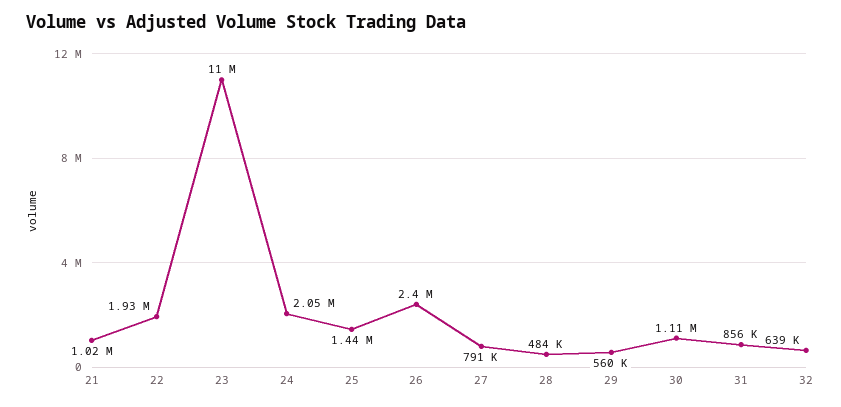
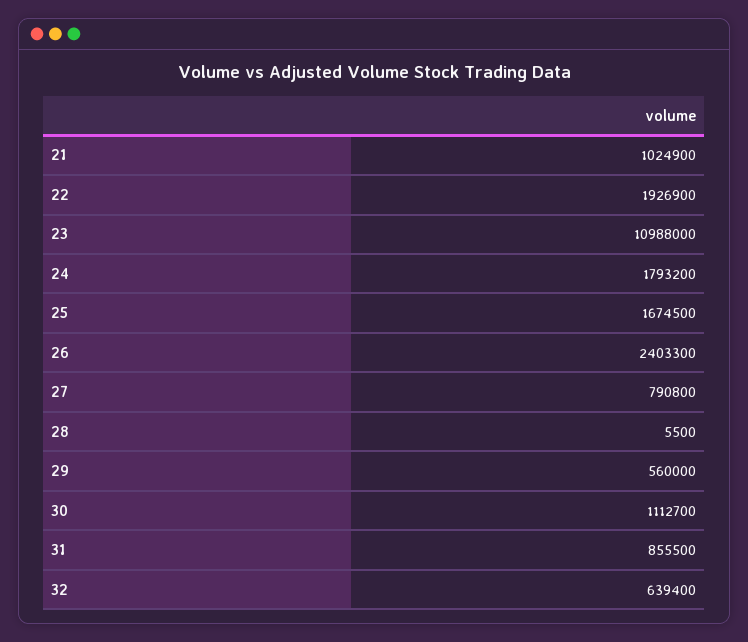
  {
    "21": 1024900,
    "22": 1926900,
    "23": 10988000,
-   "24": 2050000,
+   "24": 1793200,
-   "25": 1440000,
+   "25": 1674500,
    "26": 2403300,
    "27": 790800,
-   "28": 484000,
+   "28": 5500,
    "29": 560000,
    "30": 1112700,
    "31": 855500,
    "32": 639400
  }

